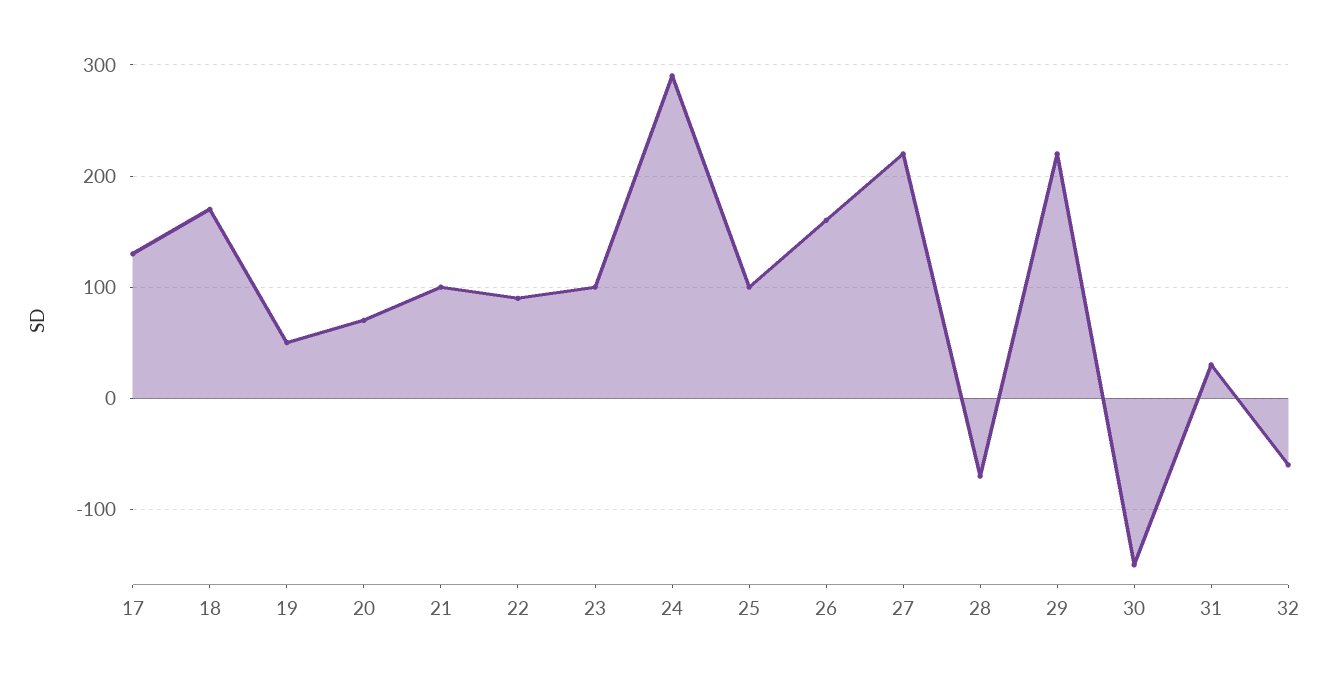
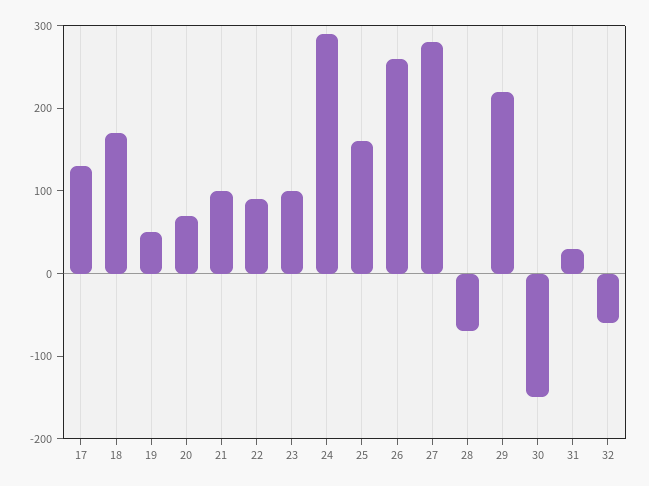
  {
    "17": 130,
    "18": 170,
    "19": 50,
    "20": 70,
    "21": 100,
    "22": 90,
    "23": 100,
    "24": 290,
-   "25": 100,
+   "25": 160,
-   "26": 160,
+   "26": 260,
-   "27": 220,
+   "27": 280,
    "28": -70,
    "29": 220,
    "30": -150,
    "31": 30,
    "32": -60
  }

